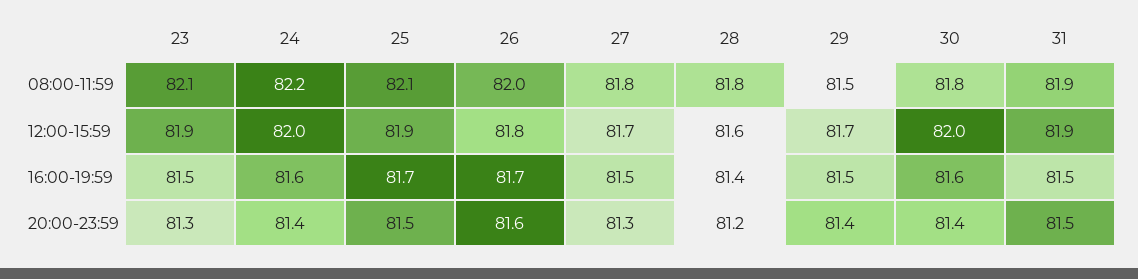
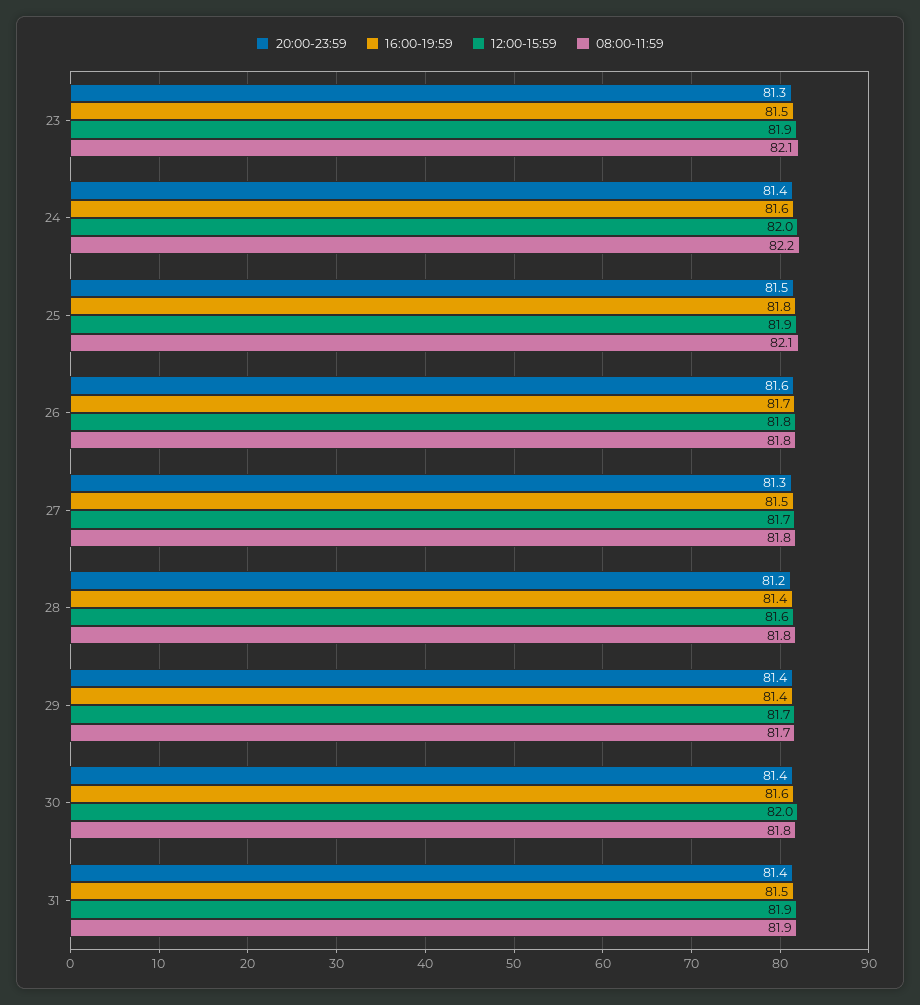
  {
    "08:00-11:59": {
      "23": 82.1,
      "24": 82.2,
      "25": 82.1,
-     "26": 82,
+     "26": 81.8,
      "27": 81.8,
      "28": 81.8,
-     "29": 81.5,
+     "29": 81.7,
      "30": 81.8,
      "31": 81.9
    },
    "12:00-15:59": {
      "23": 81.9,
      "24": 82,
      "25": 81.9,
      "26": 81.8,
      "27": 81.7,
      "28": 81.6,
      "29": 81.7,
      "30": 82,
      "31": 81.9
    },
    "16:00-19:59": {
      "23": 81.5,
      "24": 81.6,
-     "25": 81.7,
+     "25": 81.8,
      "26": 81.7,
      "27": 81.5,
      "28": 81.4,
-     "29": 81.5,
+     "29": 81.4,
      "30": 81.6,
      "31": 81.5
    },
    "20:00-23:59": {
      "23": 81.3,
      "24": 81.4,
      "25": 81.5,
      "26": 81.6,
      "27": 81.3,
      "28": 81.2,
      "29": 81.4,
      "30": 81.4,
-     "31": 81.5
+     "31": 81.4
    }
  }

